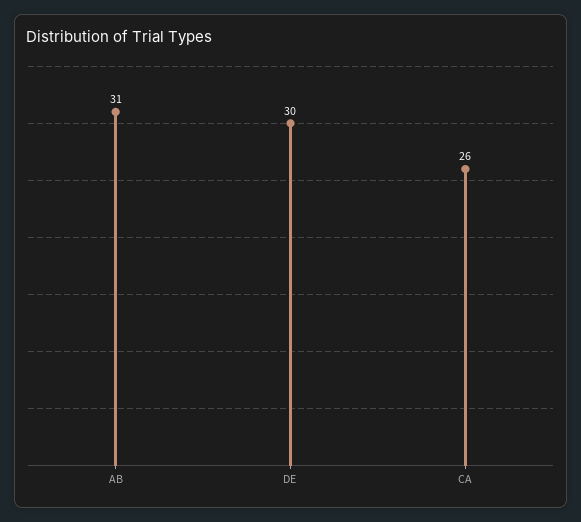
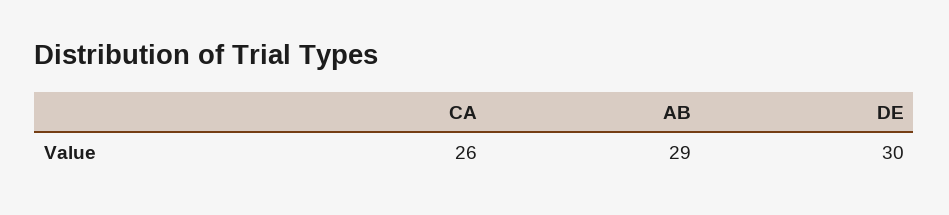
  {
-   "AB": 31,
+   "AB": 29,
    "DE": 30,
    "CA": 26
  }

